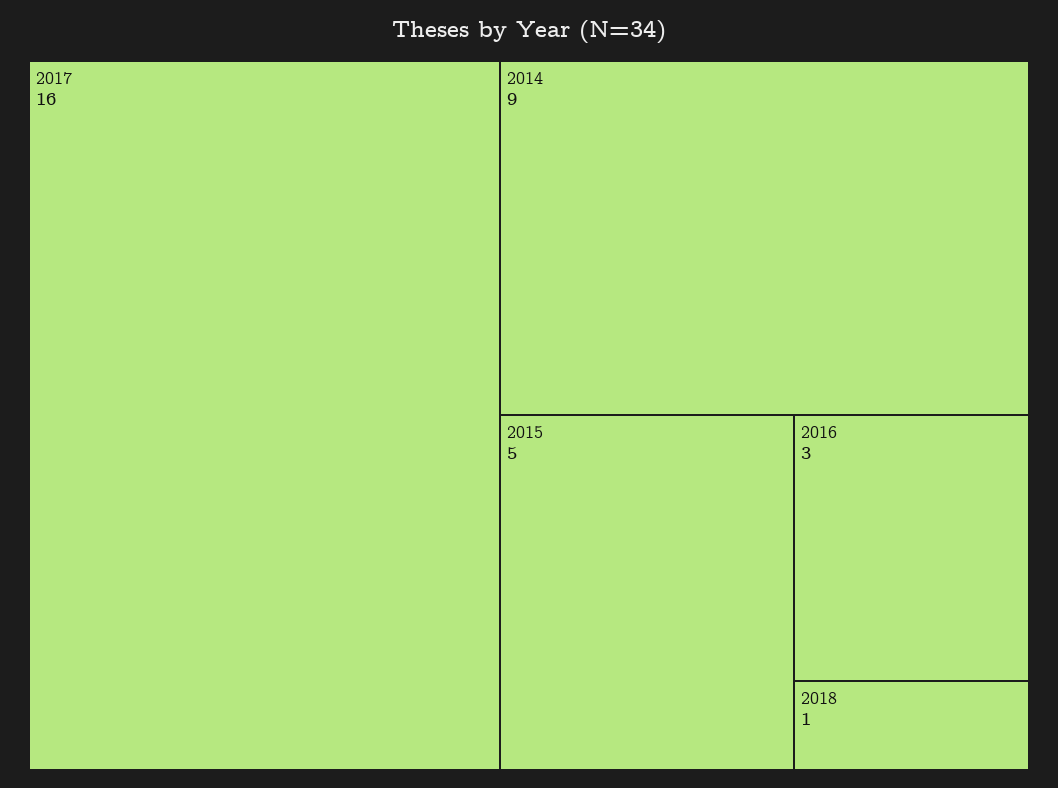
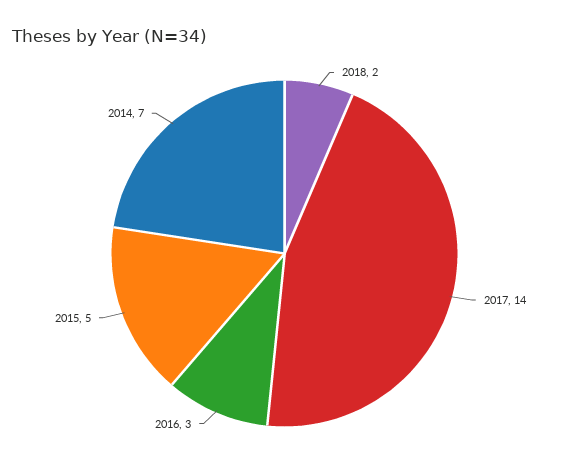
  {
-   "2017": 16,
+   "2017": 14,
-   "2014": 9,
+   "2014": 7,
    "2015": 5,
    "2016": 3,
-   "2018": 1
+   "2018": 2
  }

